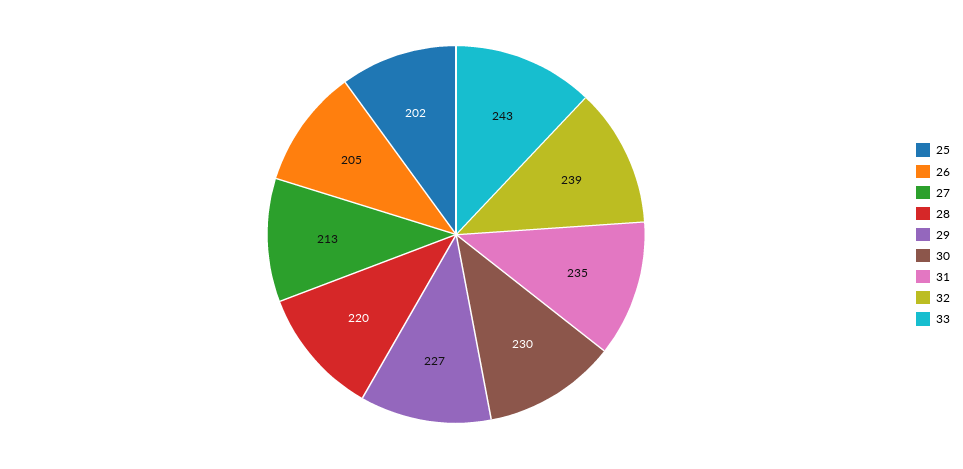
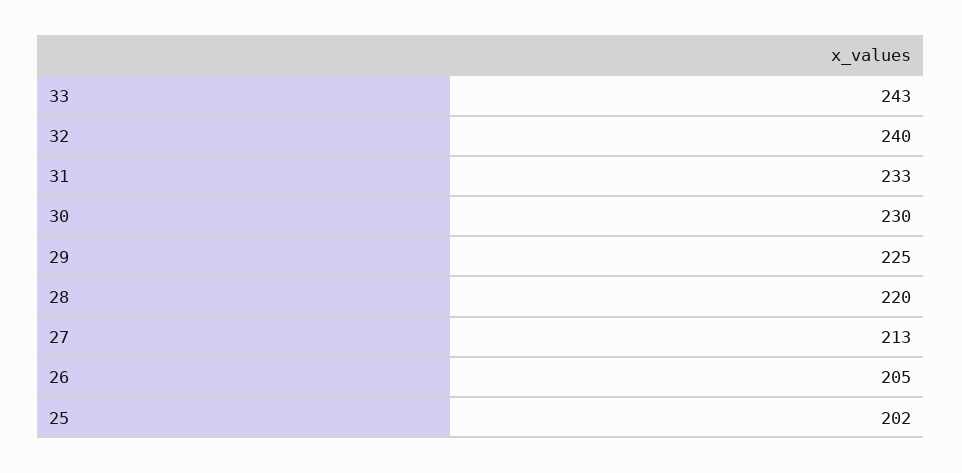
  {
    "25": 202,
    "26": 205,
    "27": 213,
    "28": 220,
-   "29": 227,
+   "29": 225,
    "30": 230,
-   "31": 235,
+   "31": 233,
-   "32": 239,
+   "32": 240,
    "33": 243
  }

